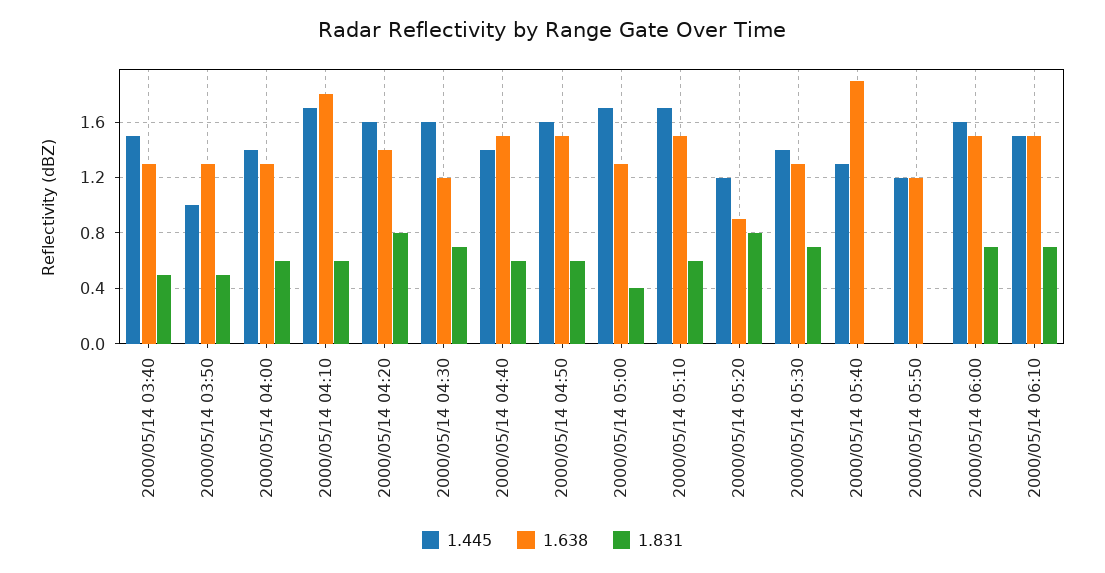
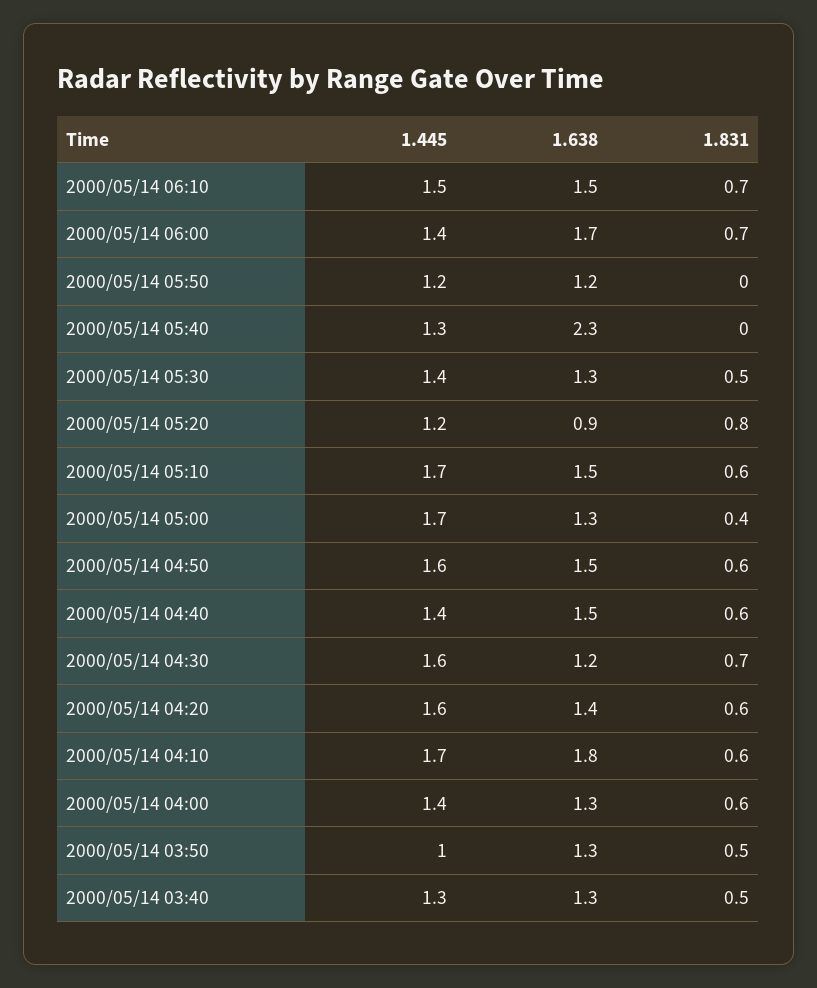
  {
    "1.445": {
-     "2000/05/14 03:40": 1.5,
+     "2000/05/14 03:40": 1.3,
      "2000/05/14 03:50": 1,
      "2000/05/14 04:00": 1.4,
      "2000/05/14 04:10": 1.7,
      "2000/05/14 04:20": 1.6,
      "2000/05/14 04:30": 1.6,
      "2000/05/14 04:40": 1.4,
      "2000/05/14 04:50": 1.6,
      "2000/05/14 05:00": 1.7,
      "2000/05/14 05:10": 1.7,
      "2000/05/14 05:20": 1.2,
      "2000/05/14 05:30": 1.4,
      "2000/05/14 05:40": 1.3,
      "2000/05/14 05:50": 1.2,
-     "2000/05/14 06:00": 1.6,
+     "2000/05/14 06:00": 1.4,
      "2000/05/14 06:10": 1.5
    },
    "1.638": {
      "2000/05/14 03:40": 1.3,
      "2000/05/14 03:50": 1.3,
      "2000/05/14 04:00": 1.3,
      "2000/05/14 04:10": 1.8,
      "2000/05/14 04:20": 1.4,
      "2000/05/14 04:30": 1.2,
      "2000/05/14 04:40": 1.5,
      "2000/05/14 04:50": 1.5,
      "2000/05/14 05:00": 1.3,
      "2000/05/14 05:10": 1.5,
      "2000/05/14 05:20": 0.9,
      "2000/05/14 05:30": 1.3,
-     "2000/05/14 05:40": 1.9,
+     "2000/05/14 05:40": 2.3,
      "2000/05/14 05:50": 1.2,
-     "2000/05/14 06:00": 1.5,
+     "2000/05/14 06:00": 1.7,
      "2000/05/14 06:10": 1.5
    },
    "1.831": {
      "2000/05/14 03:40": 0.5,
      "2000/05/14 03:50": 0.5,
      "2000/05/14 04:00": 0.6,
      "2000/05/14 04:10": 0.6,
-     "2000/05/14 04:20": 0.8,
+     "2000/05/14 04:20": 0.6,
      "2000/05/14 04:30": 0.7,
      "2000/05/14 04:40": 0.6,
      "2000/05/14 04:50": 0.6,
      "2000/05/14 05:00": 0.4,
      "2000/05/14 05:10": 0.6,
      "2000/05/14 05:20": 0.8,
-     "2000/05/14 05:30": 0.7,
+     "2000/05/14 05:30": 0.5,
      "2000/05/14 05:40": 0,
      "2000/05/14 05:50": 0,
      "2000/05/14 06:00": 0.7,
      "2000/05/14 06:10": 0.7
    }
  }

